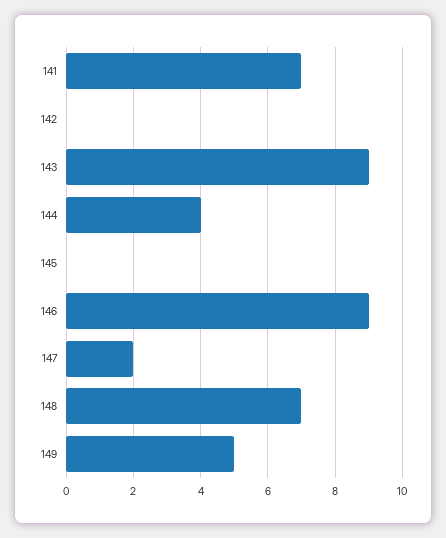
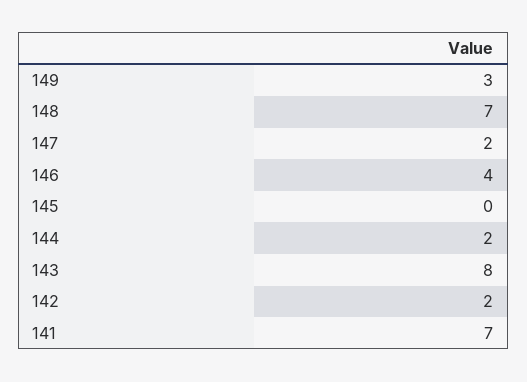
  {
    "141": 7,
-   "142": 0,
+   "142": 2,
-   "143": 9,
+   "143": 8,
-   "144": 4,
+   "144": 2,
    "145": 0,
-   "146": 9,
+   "146": 4,
    "147": 2,
    "148": 7,
-   "149": 5
+   "149": 3
  }

